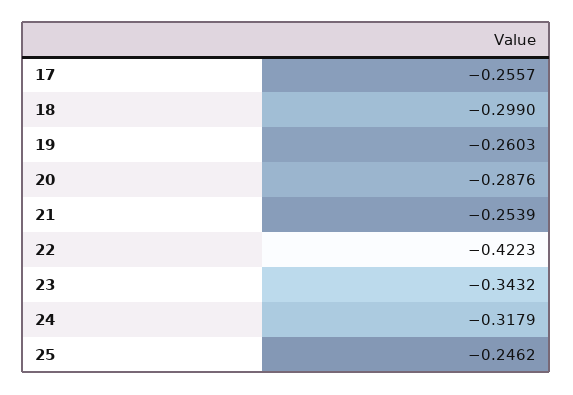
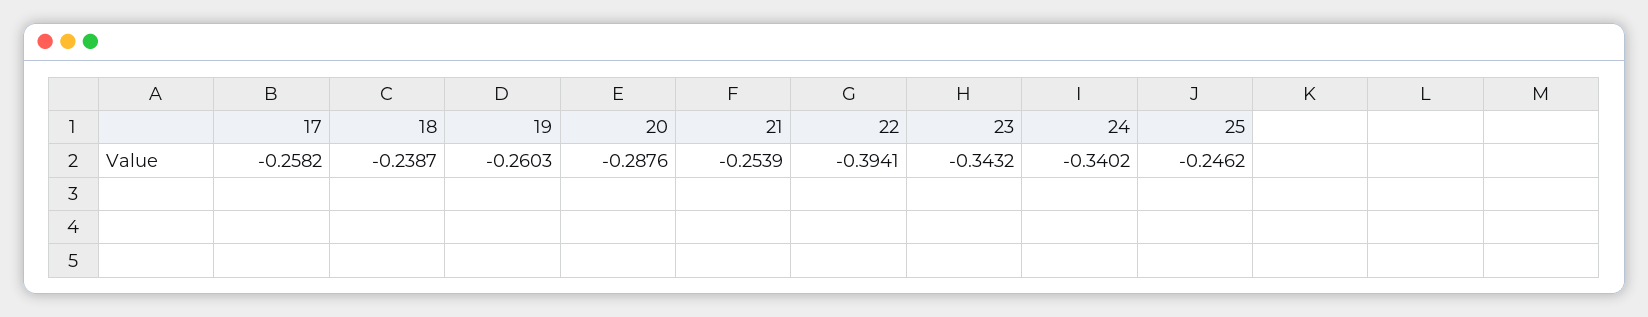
  {
-   "17": -0.2557,
+   "17": -0.2582,
-   "18": -0.299,
+   "18": -0.2387,
    "19": -0.2603,
    "20": -0.2876,
    "21": -0.2539,
-   "22": -0.4223,
+   "22": -0.3941,
    "23": -0.3432,
-   "24": -0.3179,
+   "24": -0.3402,
    "25": -0.2462
  }

